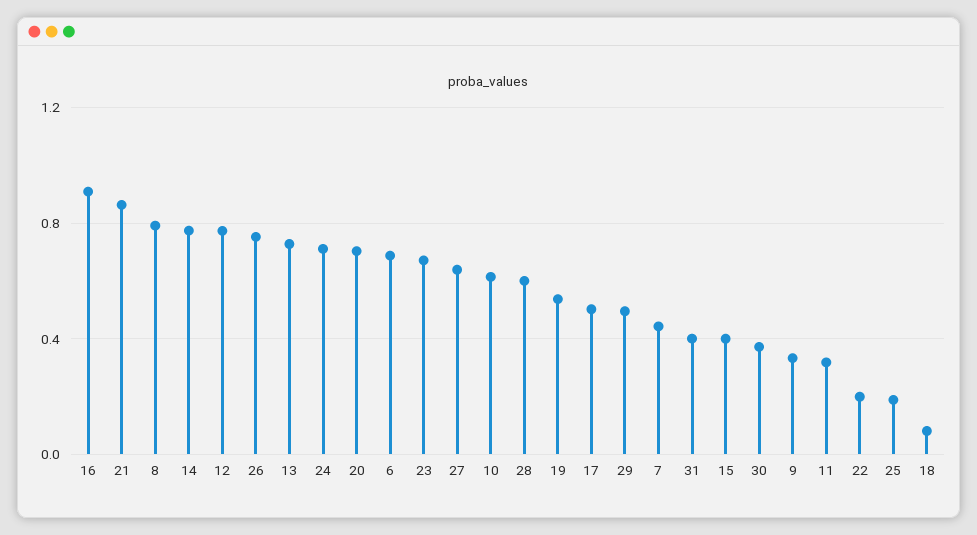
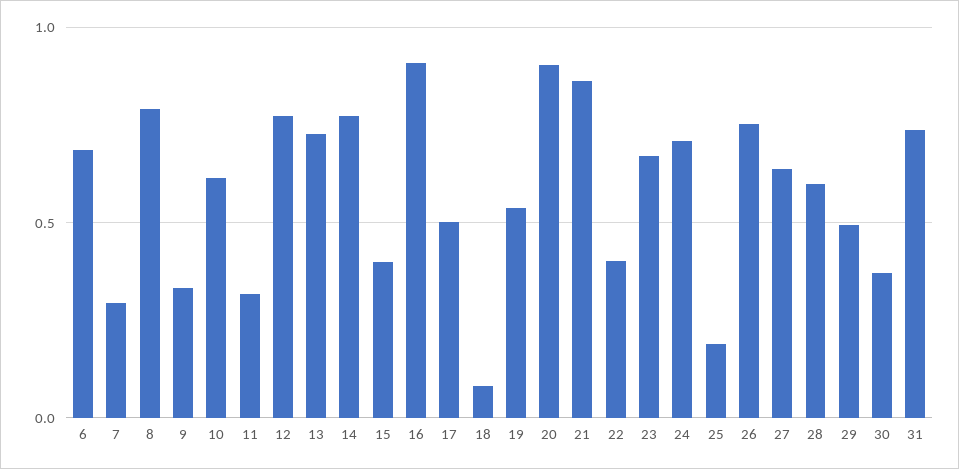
  {
    "16": 0.9,
    "21": 0.85,
    "8": 0.8,
    "14": 0.75,
    "12": 0.75,
    "26": 0.75,
    "13": 0.75,
    "24": 0.7,
-   "20": 0.7,
+   "20": 0.9,
    "6": 0.7,
    "23": 0.65,
    "27": 0.65,
    "10": 0.6,
    "28": 0.6,
    "19": 0.55,
    "17": 0.5,
    "29": 0.5,
-   "7": 0.45,
+   "7": 0.3,
-   "31": 0.4,
+   "31": 0.75,
    "15": 0.4,
    "30": 0.35,
    "9": 0.35,
    "11": 0.3,
-   "22": 0.2,
+   "22": 0.4,
    "25": 0.2,
    "18": 0.1
  }

